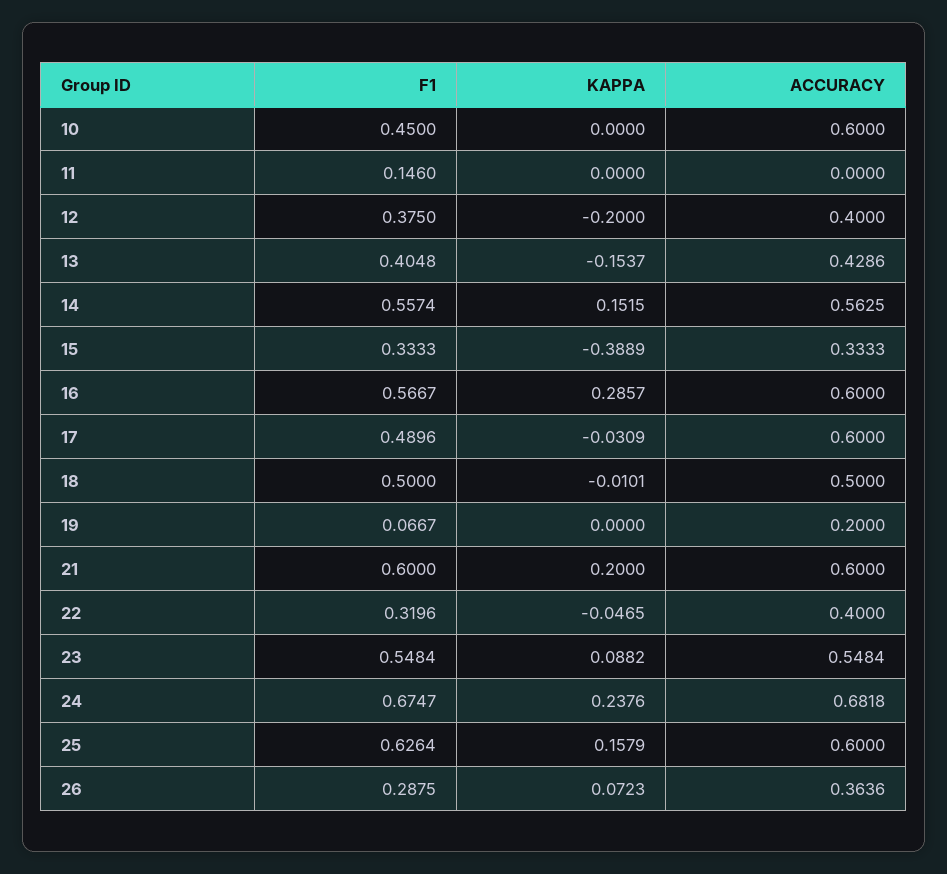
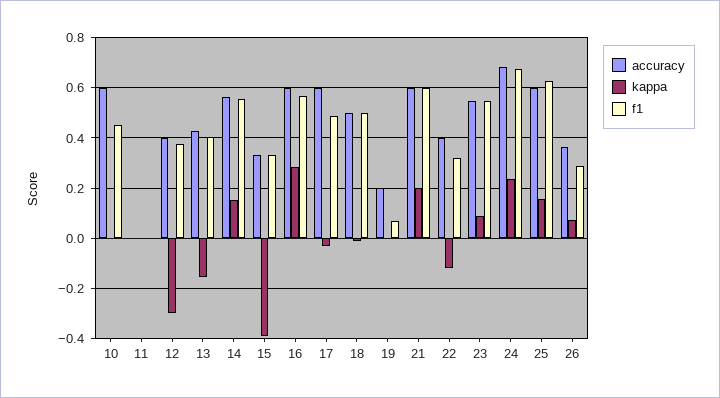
  {
    "F1": {
      "10": 0.45,
-     "11": 0.146,
+     "11": 0,
      "12": 0.375,
      "13": 0.4048,
      "14": 0.5574,
      "15": 0.3333,
      "16": 0.5667,
      "17": 0.4896,
      "18": 0.5,
      "19": 0.0667,
      "21": 0.6,
      "22": 0.3196,
      "23": 0.5484,
      "24": 0.6747,
      "25": 0.6264,
      "26": 0.2875
    },
    "KAPPA": {
      "10": 0,
      "11": 0,
-     "12": -0.2,
+     "12": -0.3,
      "13": -0.1537,
      "14": 0.1515,
      "15": -0.3889,
      "16": 0.2857,
      "17": -0.0309,
      "18": -0.0101,
      "19": 0,
      "21": 0.2,
-     "22": -0.0465,
+     "22": -0.125,
      "23": 0.0882,
      "24": 0.2376,
      "25": 0.1579,
      "26": 0.0723
    },
    "ACCURACY": {
      "10": 0.6,
      "11": 0,
      "12": 0.4,
      "13": 0.4286,
      "14": 0.5625,
      "15": 0.3333,
      "16": 0.6,
      "17": 0.6,
      "18": 0.5,
      "19": 0.2,
      "21": 0.6,
      "22": 0.4,
      "23": 0.5484,
      "24": 0.6818,
      "25": 0.6,
      "26": 0.3636
    }
  }

